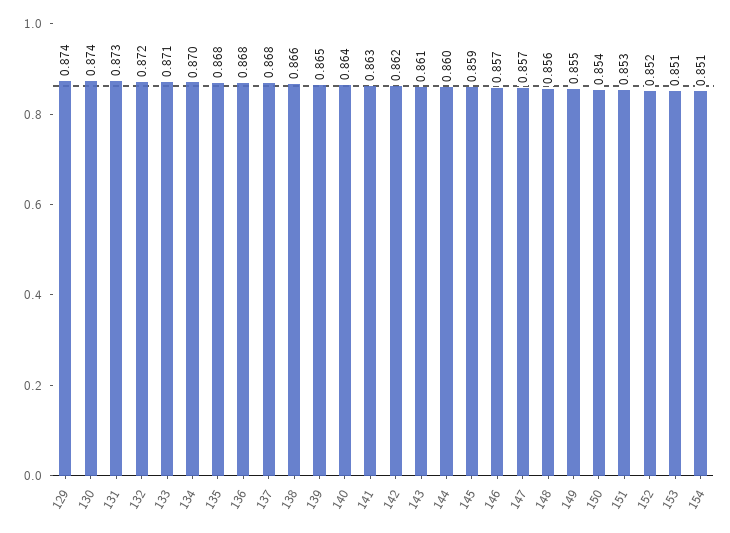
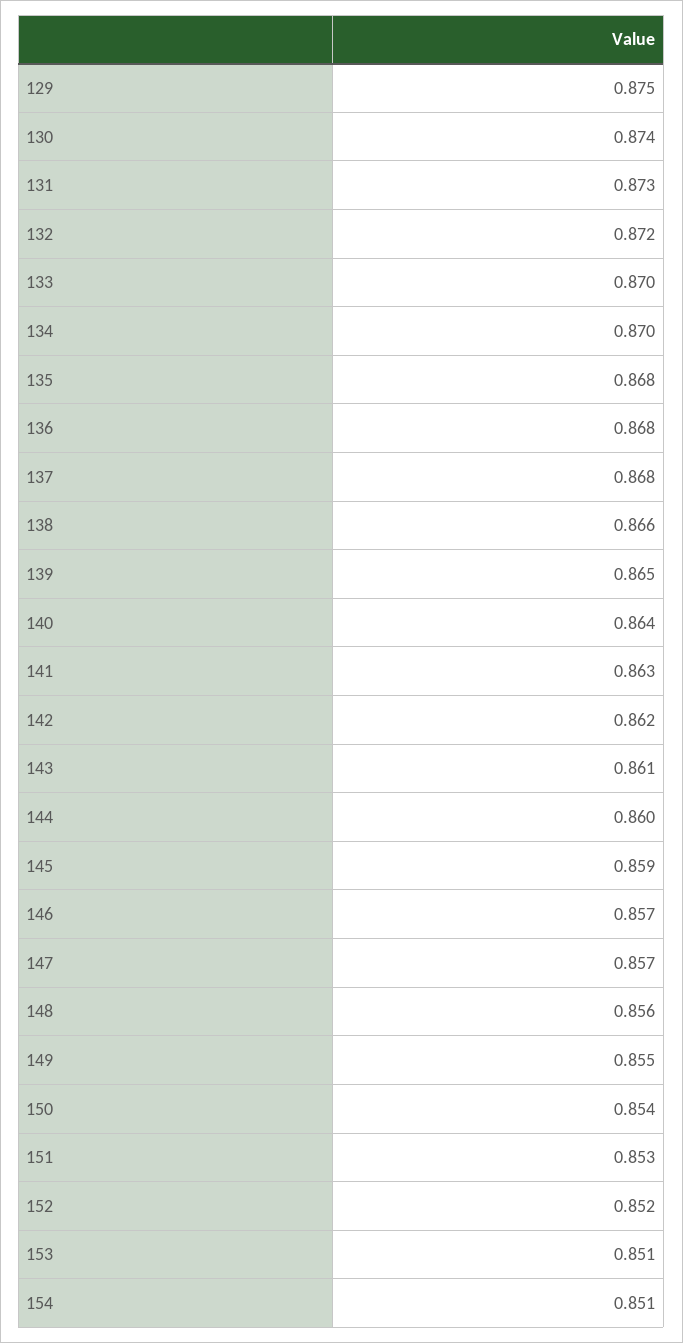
  {
-   "129": 0.874,
+   "129": 0.875,
    "130": 0.874,
    "131": 0.873,
    "132": 0.872,
-   "133": 0.871,
+   "133": 0.87,
    "134": 0.87,
    "135": 0.868,
    "136": 0.868,
    "137": 0.868,
    "138": 0.866,
    "139": 0.865,
    "140": 0.864,
    "141": 0.863,
    "142": 0.862,
    "143": 0.861,
    "144": 0.86,
    "145": 0.859,
    "146": 0.857,
    "147": 0.857,
    "148": 0.856,
    "149": 0.855,
    "150": 0.854,
    "151": 0.853,
    "152": 0.852,
    "153": 0.851,
    "154": 0.851
  }

